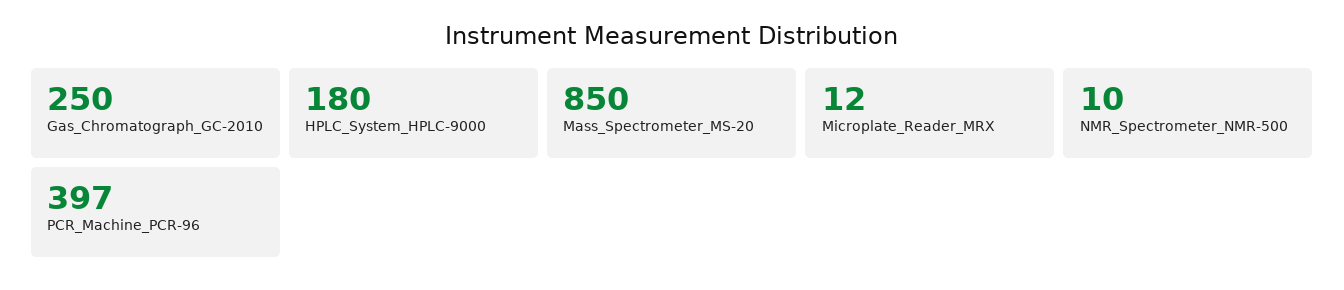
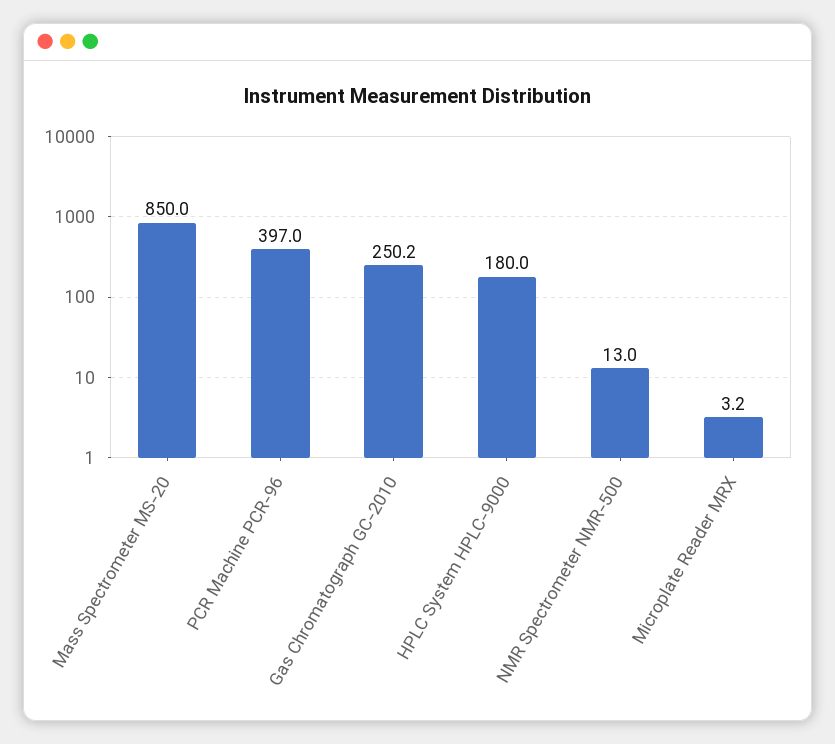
  {
-   "Gas_Chromatograph_GC-2010": 250,
+   "Gas_Chromatograph_GC-2010": 250.2,
    "HPLC_System_HPLC-9000": 180,
    "Mass_Spectrometer_MS-20": 850,
-   "Microplate_Reader_MRX": 12,
+   "Microplate_Reader_MRX": 3.2,
-   "NMR_Spectrometer_NMR-500": 10,
+   "NMR_Spectrometer_NMR-500": 13,
    "PCR_Machine_PCR-96": 397
  }

